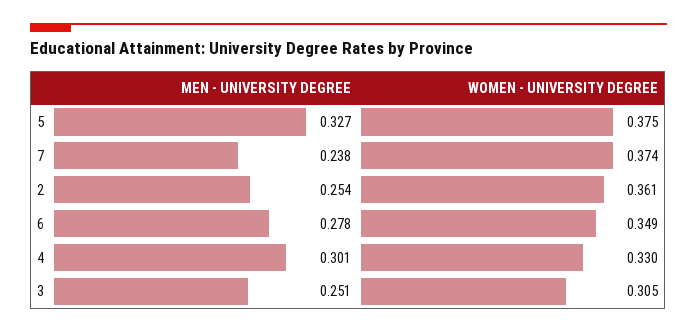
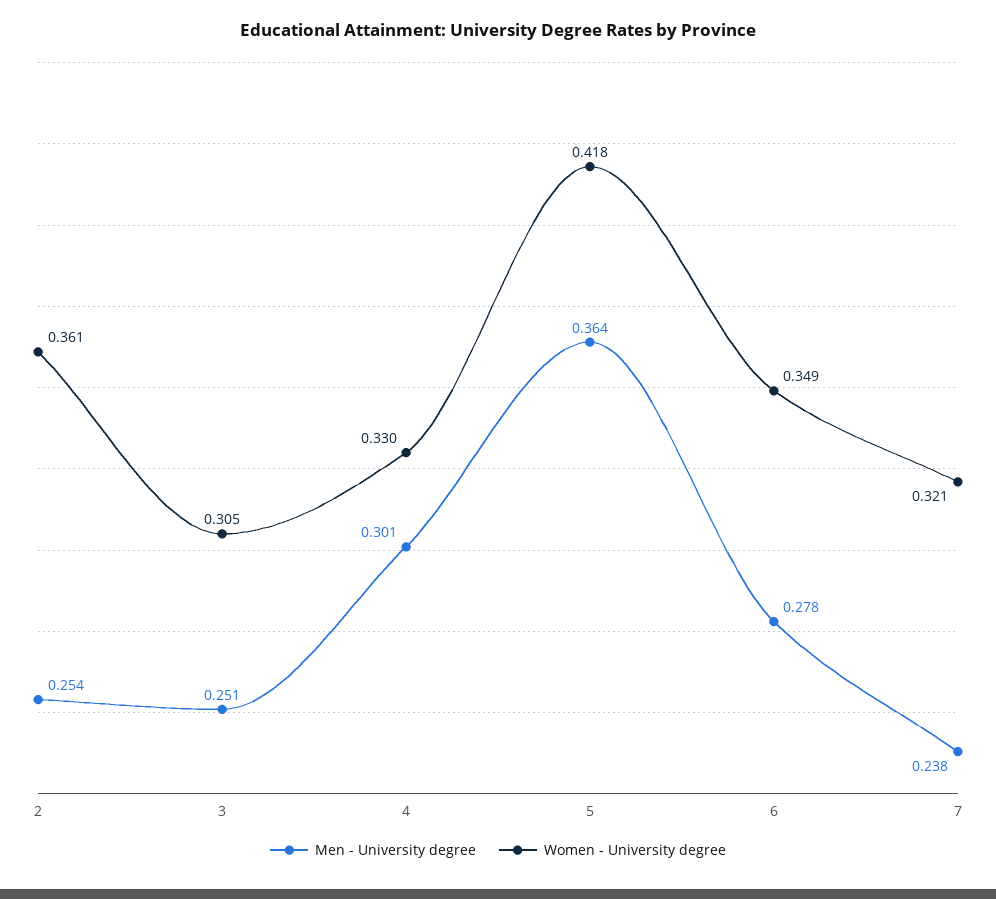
  {
    "MEN - UNIVERSITY DEGREE": {
-     "5": 0.327,
+     "5": 0.364,
      "7": 0.238,
      "2": 0.254,
      "6": 0.278,
      "4": 0.301,
      "3": 0.251
    },
    "WOMEN - UNIVERSITY DEGREE": {
-     "5": 0.375,
+     "5": 0.418,
-     "7": 0.374,
+     "7": 0.321,
      "2": 0.361,
      "6": 0.349,
      "4": 0.33,
      "3": 0.305
    }
  }

